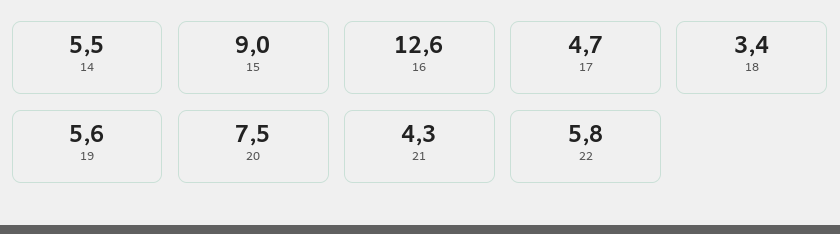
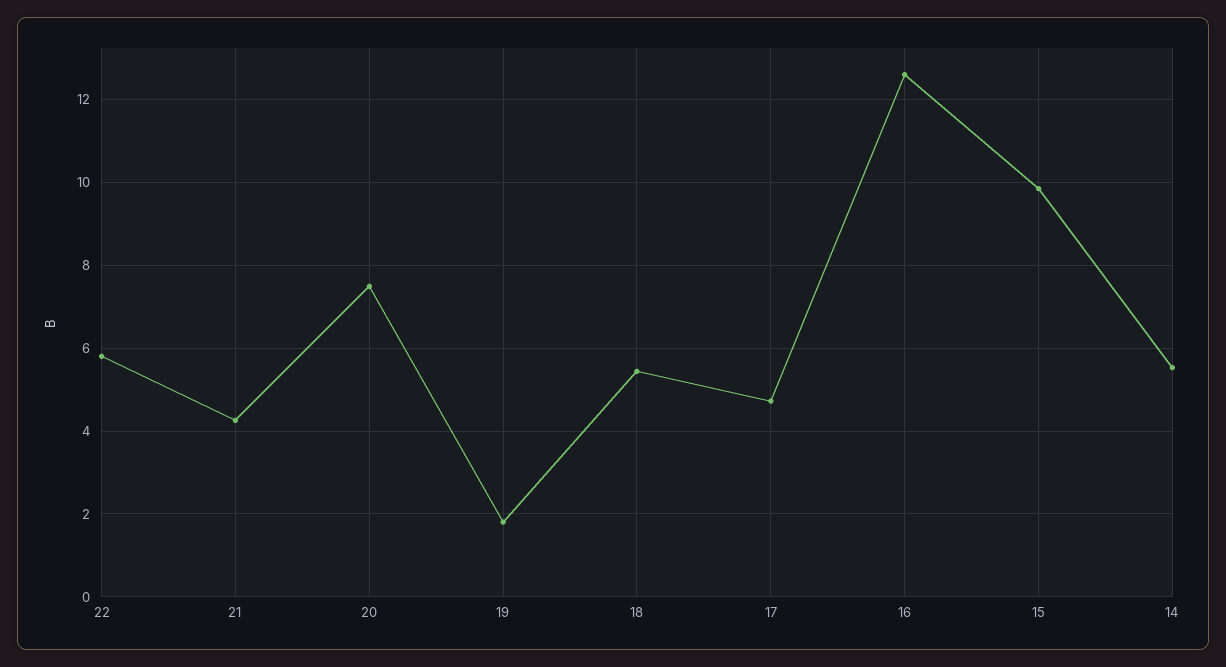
  {
    "14": 5.5,
-   "15": 9,
+   "15": 9.8,
    "16": 12.6,
    "17": 4.7,
-   "18": 3.4,
+   "18": 5.4,
-   "19": 5.6,
+   "19": 1.8,
    "20": 7.5,
    "21": 4.3,
    "22": 5.8
  }

